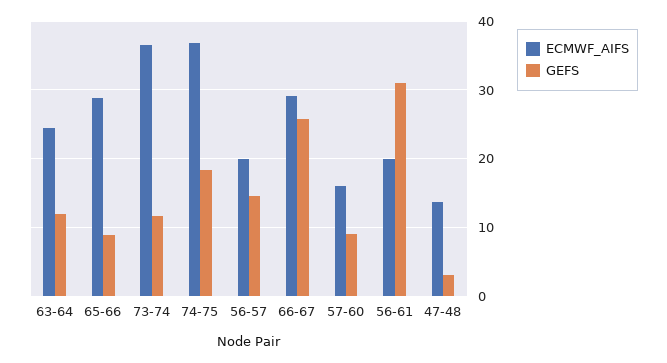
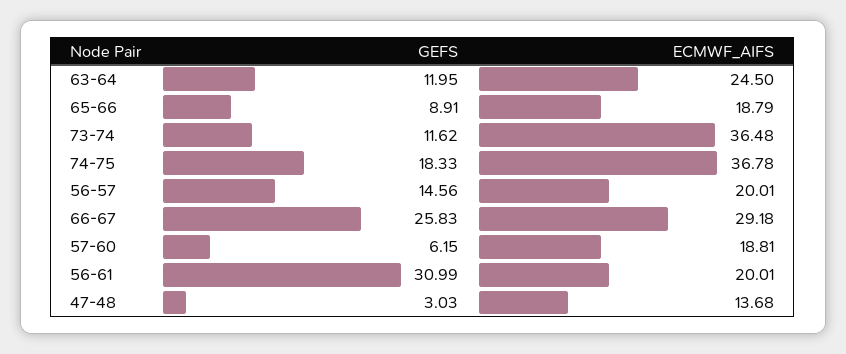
  {
    "ECMWF_AIFS": {
      "63-64": 24.5,
-     "65-66": 29,
+     "65-66": 18.79,
      "73-74": 36.48,
      "74-75": 36.78,
      "56-57": 20.01,
      "66-67": 29.18,
-     "57-60": 16,
+     "57-60": 18.81,
      "56-61": 20.01,
      "47-48": 13.68
    },
    "GEFS": {
      "63-64": 11.95,
      "65-66": 8.91,
      "73-74": 11.62,
      "74-75": 18.33,
      "56-57": 14.56,
      "66-67": 25.83,
-     "57-60": 9,
+     "57-60": 6.15,
      "56-61": 30.99,
      "47-48": 3.03
    }
  }

